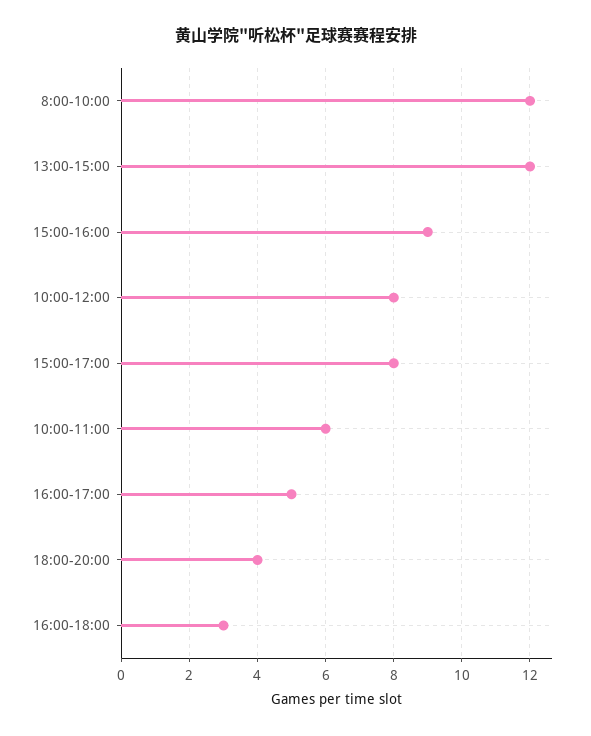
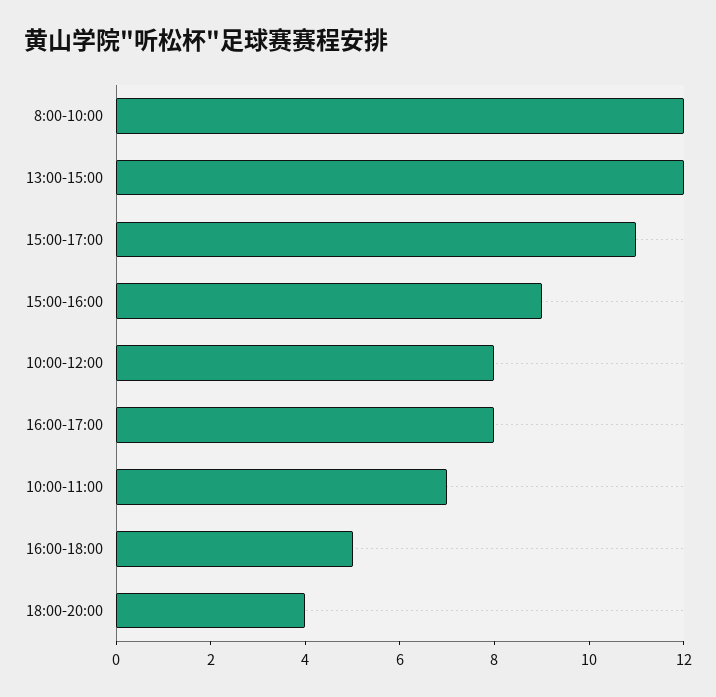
  {
    "8:00-10:00": 12,
    "13:00-15:00": 12,
    "15:00-16:00": 9,
    "10:00-12:00": 8,
-   "15:00-17:00": 8,
+   "15:00-17:00": 11,
-   "10:00-11:00": 6,
+   "10:00-11:00": 7,
-   "16:00-17:00": 5,
+   "16:00-17:00": 8,
    "18:00-20:00": 4,
-   "16:00-18:00": 3
+   "16:00-18:00": 5
  }

